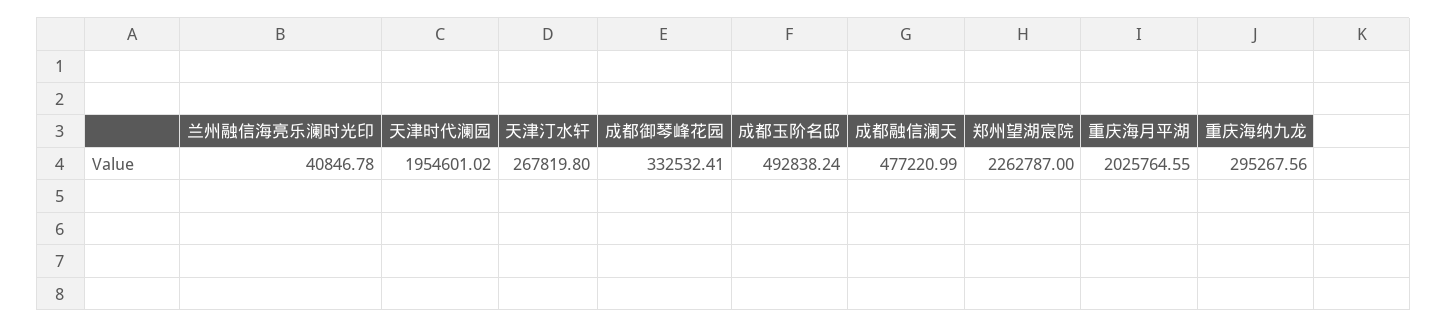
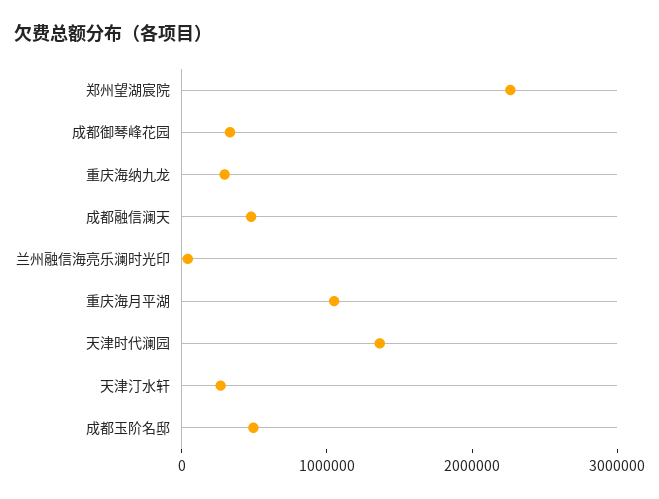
  {
    "兰州融信海亮乐澜时光印": 40846.78,
-   "天津时代澜园": 1954601.02,
+   "天津时代澜园": 1400000,
    "天津汀水轩": 267819.8,
    "成都御琴峰花园": 332532.41,
    "成都玉阶名邸": 492838.24,
    "成都融信澜天": 477220.99,
    "郑州望湖宸院": 2262787,
-   "重庆海月平湖": 2025764.55,
+   "重庆海月平湖": 1000000,
    "重庆海纳九龙": 295267.56
  }

